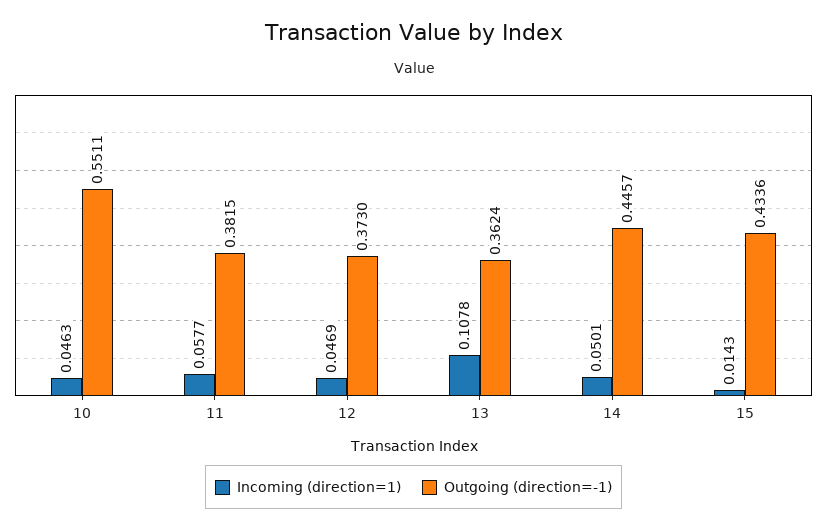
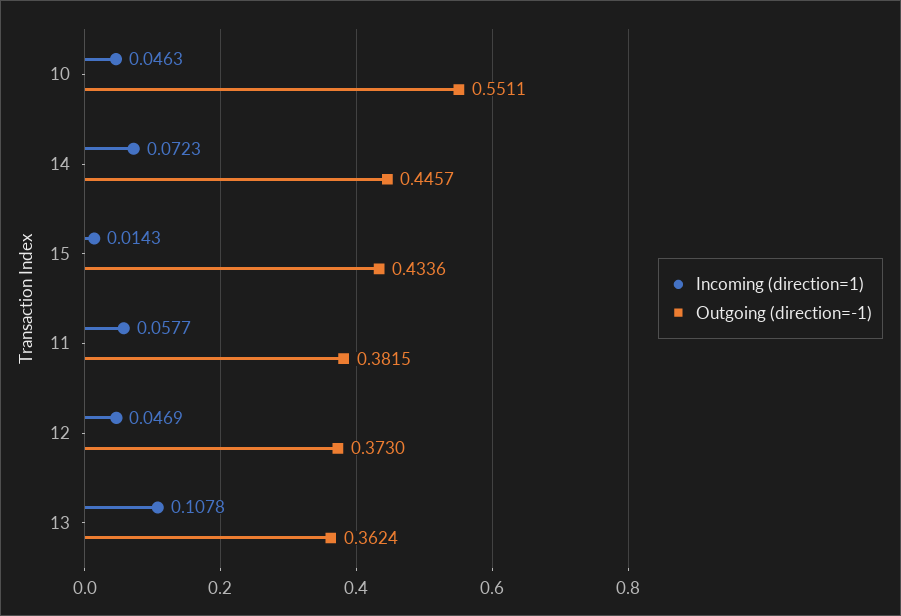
  {
    "Incoming (direction=1)": {
      "10": 0.0463,
      "11": 0.0577,
      "12": 0.0469,
      "13": 0.1078,
-     "14": 0.0501,
+     "14": 0.0723,
      "15": 0.0143
    },
    "Outgoing (direction=-1)": {
      "10": 0.5511,
      "11": 0.3815,
      "12": 0.373,
      "13": 0.3624,
      "14": 0.4457,
      "15": 0.4336
    }
  }

